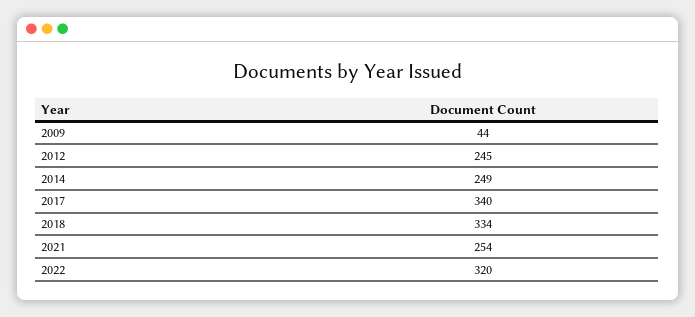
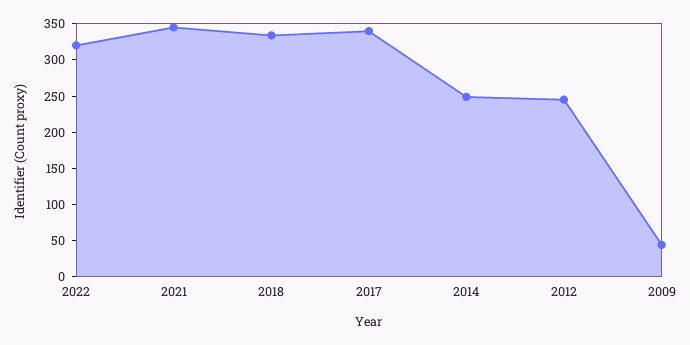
  {
    "2009": 44,
    "2012": 245,
    "2014": 249,
    "2017": 340,
    "2018": 334,
-   "2021": 254,
+   "2021": 350,
    "2022": 320
  }

